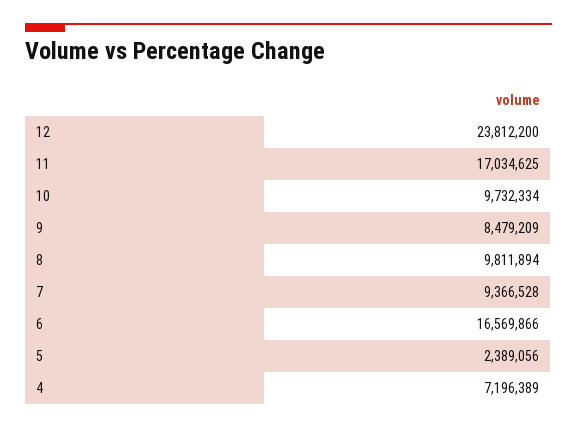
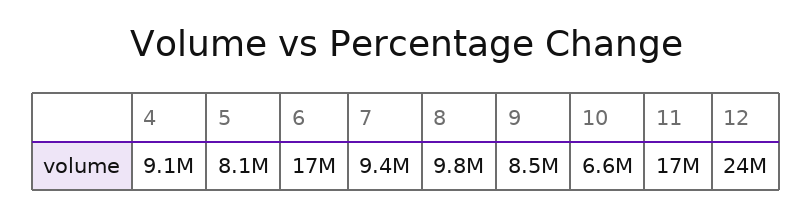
  {
    "12": 23812200,
    "11": 17034625,
-   "10": 9732334,
+   "10": 6600000,
    "9": 8479209,
    "8": 9811894,
    "7": 9366528,
    "6": 16569866,
-   "5": 2389056,
+   "5": 8100000,
-   "4": 7196389
+   "4": 9100000
  }

